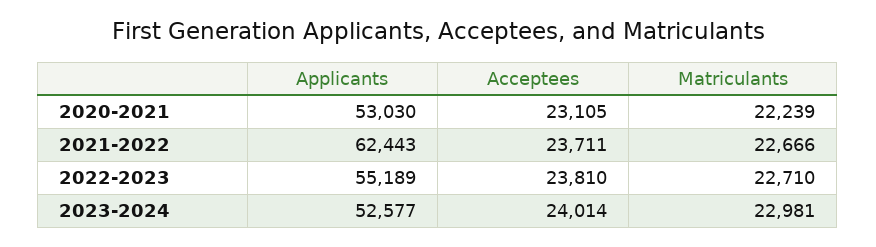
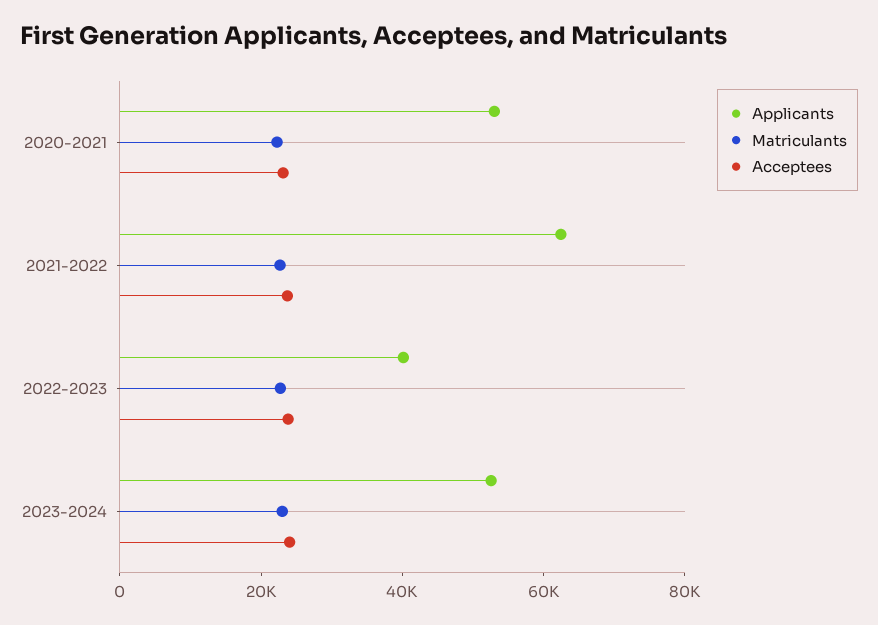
  {
    "Applicants": {
      "2020-2021": 53030,
      "2021-2022": 62443,
-     "2022-2023": 55189,
+     "2022-2023": 40000,
      "2023-2024": 52577
    },
    "Acceptees": {
      "2020-2021": 23105,
      "2021-2022": 23711,
      "2022-2023": 23810,
      "2023-2024": 24014
    },
    "Matriculants": {
      "2020-2021": 22239,
      "2021-2022": 22666,
      "2022-2023": 22710,
      "2023-2024": 22981
    }
  }

